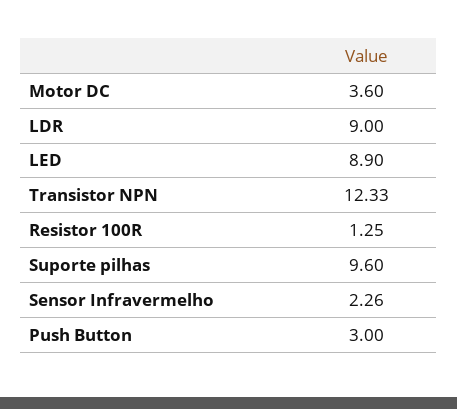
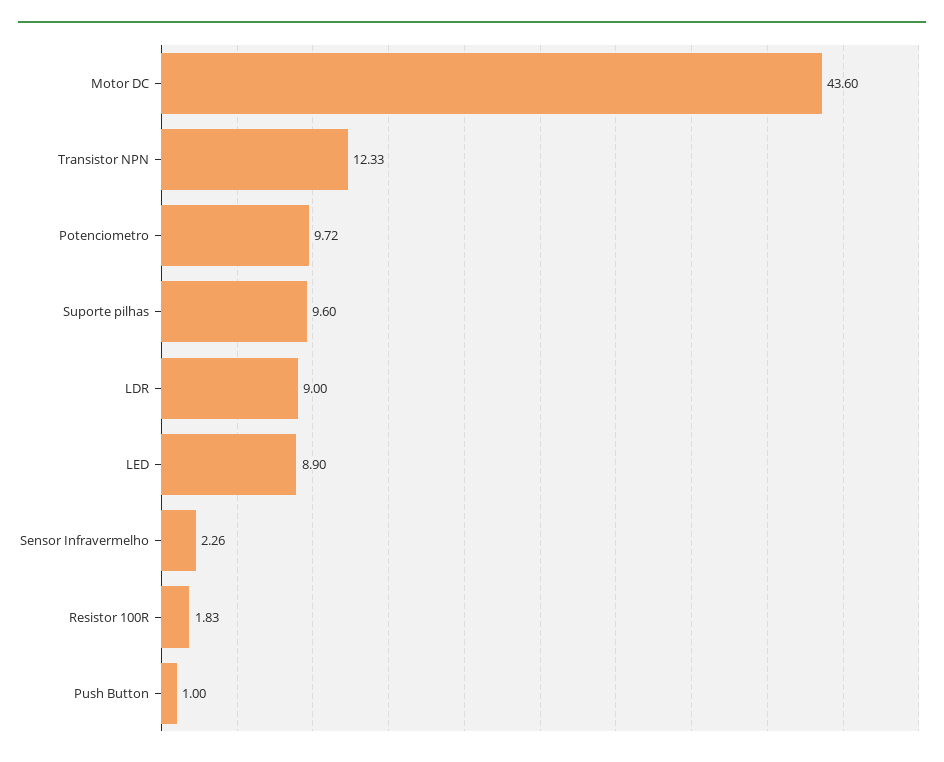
  {
-   "Motor DC": 3.6,
+   "Motor DC": 43.6,
    "LDR": 9,
    "LED": 8.9,
    "Transistor NPN": 12.33,
-   "Resistor 100R": 1.25,
+   "Resistor 100R": 1.83,
    "Suporte pilhas": 9.6,
    "Sensor Infravermelho": 2.26,
-   "Push Button": 3
+   "Push Button": 1,
+   "Potenciometro": 9.72
  }

